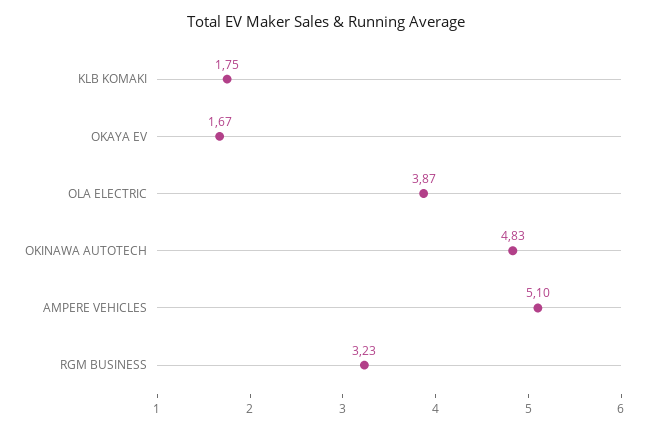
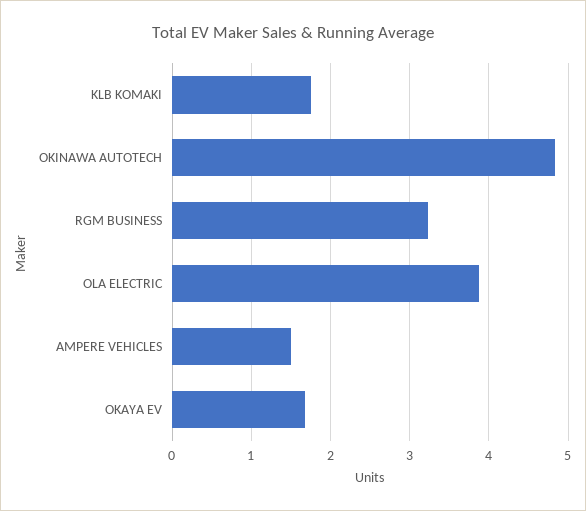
  {
    "KLB KOMAKI": 1.75,
    "OKAYA EV": 1.67,
    "OLA ELECTRIC": 3.87,
    "OKINAWA AUTOTECH": 4.83,
-   "AMPERE VEHICLES": 5.1,
+   "AMPERE VEHICLES": 1.5,
    "RGM BUSINESS": 3.23
  }

